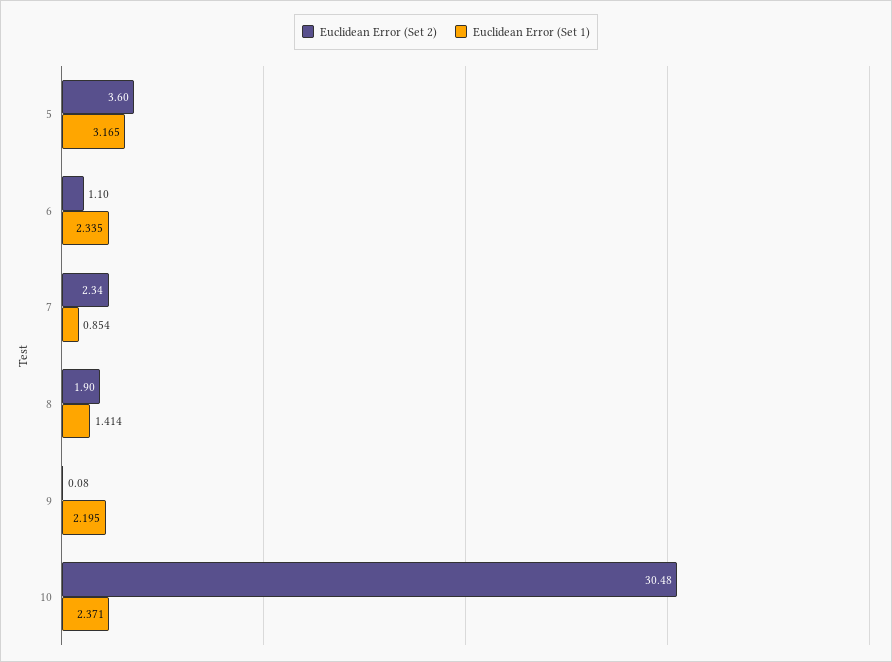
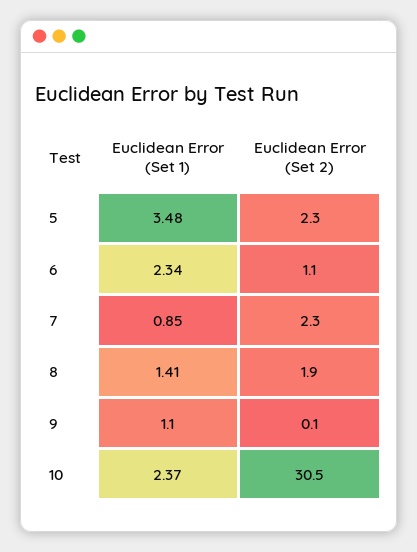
  {
    "Euclidean Error (Set 2)": {
-     "5": 3.6,
+     "5": 2.3,
      "6": 1.1,
      "7": 2.34,
      "8": 1.9,
      "9": 0.08,
      "10": 30.48
    },
    "Euclidean Error (Set 1)": {
-     "5": 3.165,
+     "5": 3.48,
      "6": 2.335,
      "7": 0.854,
      "8": 1.414,
-     "9": 2.195,
+     "9": 1.1,
      "10": 2.371
    }
  }

